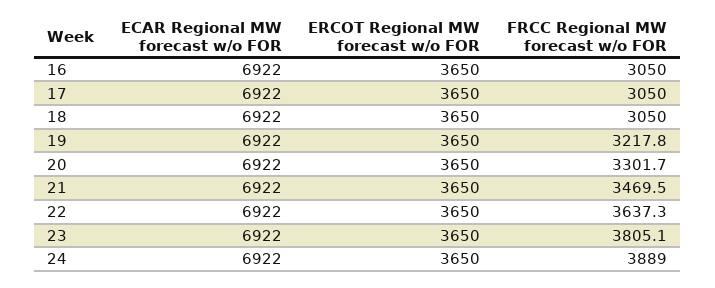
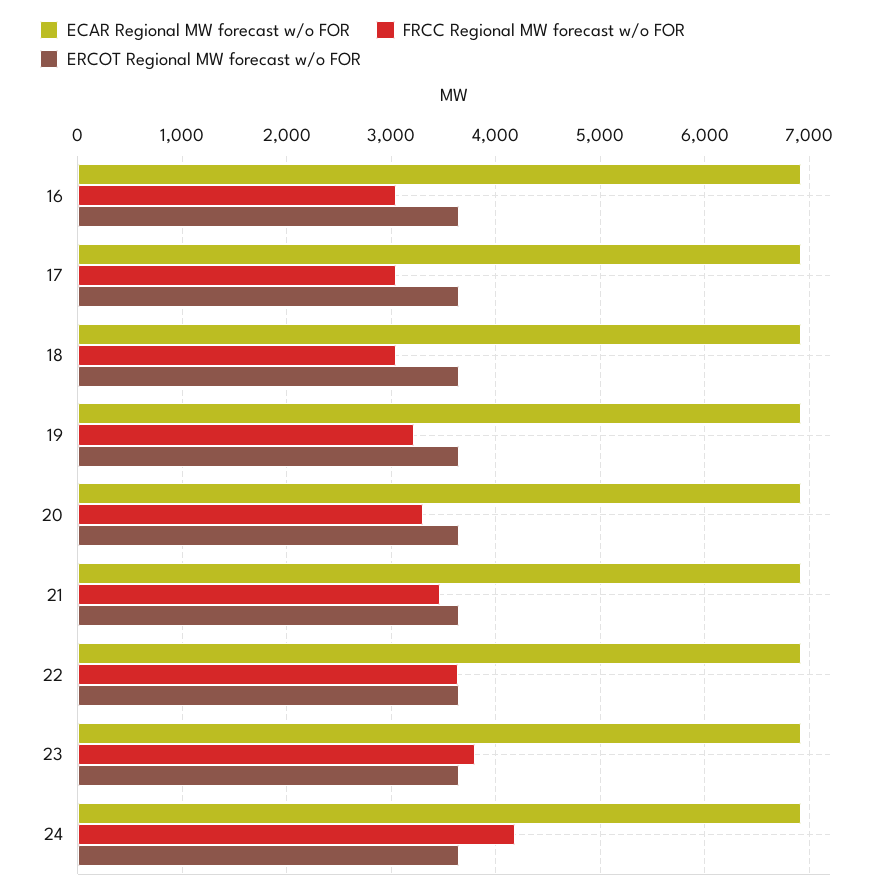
  {
    "ECAR Regional MW forecast w/o FOR": {
      "16": 6922,
      "17": 6922,
      "18": 6922,
      "19": 6922,
      "20": 6922,
      "21": 6922,
      "22": 6922,
      "23": 6922,
      "24": 6922
    },
    "ERCOT Regional MW forecast w/o FOR": {
      "16": 3650,
      "17": 3650,
      "18": 3650,
      "19": 3650,
      "20": 3650,
      "21": 3650,
      "22": 3650,
      "23": 3650,
      "24": 3650
    },
    "FRCC Regional MW forecast w/o FOR": {
      "16": 3050,
      "17": 3050,
      "18": 3050,
      "19": 3217.8,
      "20": 3301.7,
      "21": 3469.5,
      "22": 3637.3,
      "23": 3805.1,
-     "24": 3889
+     "24": 4200
    }
  }

